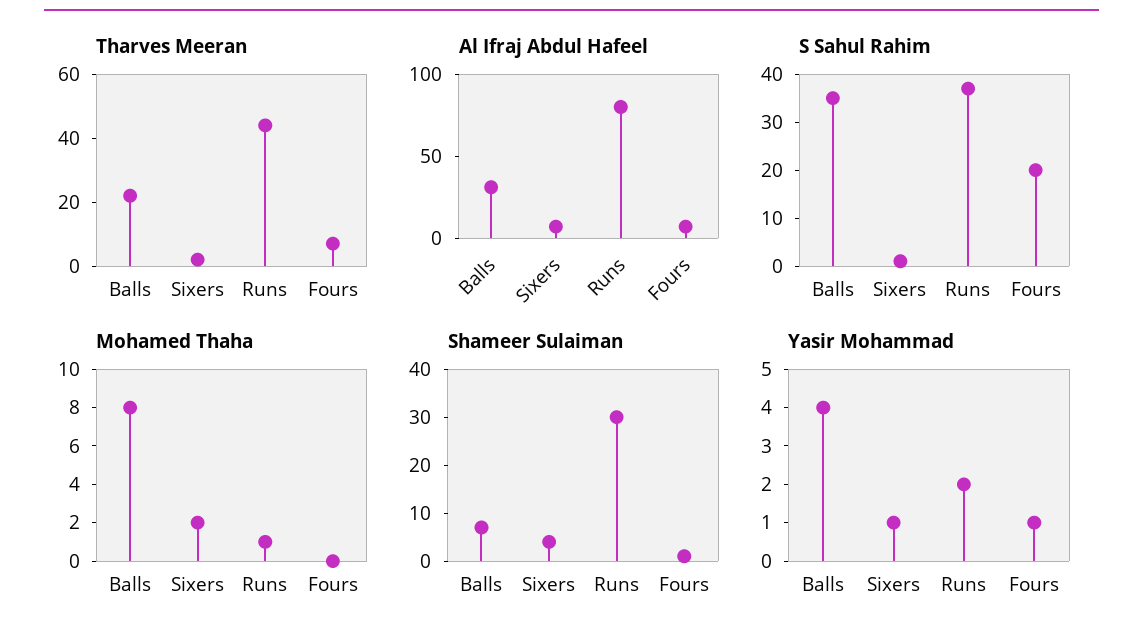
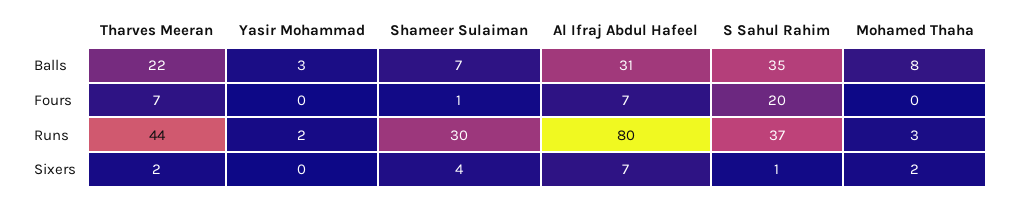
  {
    "Tharves Meeran": {
      "Balls": 22,
      "Sixers": 2,
      "Runs": 44,
      "Fours": 7
    },
    "Al Ifraj Abdul Hafeel": {
      "Balls": 31,
      "Sixers": 7,
      "Runs": 80,
      "Fours": 7
    },
    "S Sahul Rahim": {
      "Balls": 35,
      "Sixers": 1,
      "Runs": 37,
      "Fours": 20
    },
    "Mohamed Thaha": {
      "Balls": 8,
      "Sixers": 2,
-     "Runs": 1,
+     "Runs": 3,
      "Fours": 0
    },
    "Shameer Sulaiman": {
      "Balls": 7,
      "Sixers": 4,
      "Runs": 30,
      "Fours": 1
    },
    "Yasir Mohammad": {
-     "Balls": 4,
+     "Balls": 3,
-     "Sixers": 1,
+     "Sixers": 0,
      "Runs": 2,
-     "Fours": 1
+     "Fours": 0
    }
  }

